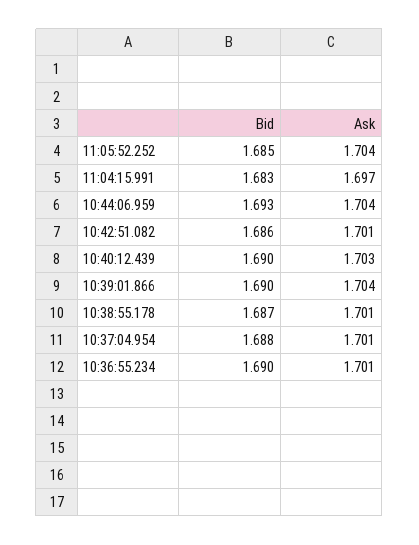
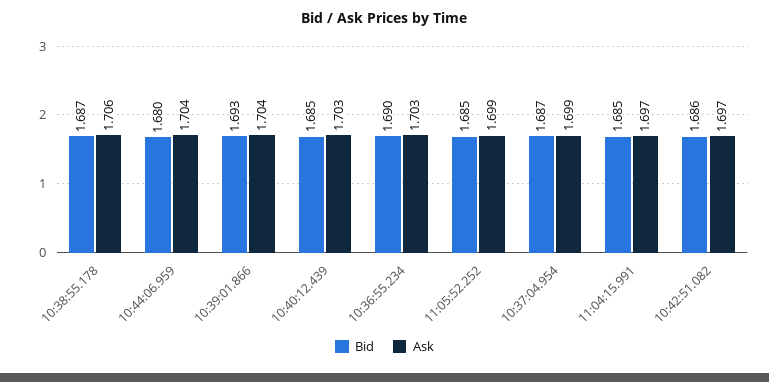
  {
    "Bid": {
      "11:05:52.252": 1.685,
-     "11:04:15.991": 1.683,
+     "11:04:15.991": 1.685,
-     "10:44:06.959": 1.693,
+     "10:44:06.959": 1.68,
      "10:42:51.082": 1.686,
-     "10:40:12.439": 1.69,
+     "10:40:12.439": 1.685,
-     "10:39:01.866": 1.69,
+     "10:39:01.866": 1.693,
      "10:38:55.178": 1.687,
-     "10:37:04.954": 1.688,
+     "10:37:04.954": 1.687,
      "10:36:55.234": 1.69
    },
    "Ask": {
-     "11:05:52.252": 1.704,
+     "11:05:52.252": 1.699,
      "11:04:15.991": 1.697,
      "10:44:06.959": 1.704,
-     "10:42:51.082": 1.701,
+     "10:42:51.082": 1.697,
      "10:40:12.439": 1.703,
      "10:39:01.866": 1.704,
-     "10:38:55.178": 1.701,
+     "10:38:55.178": 1.706,
-     "10:37:04.954": 1.701,
+     "10:37:04.954": 1.699,
-     "10:36:55.234": 1.701
+     "10:36:55.234": 1.703
    }
  }

